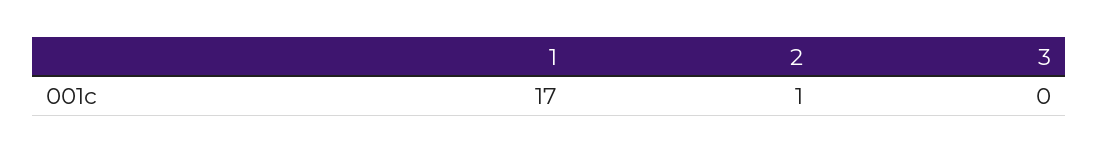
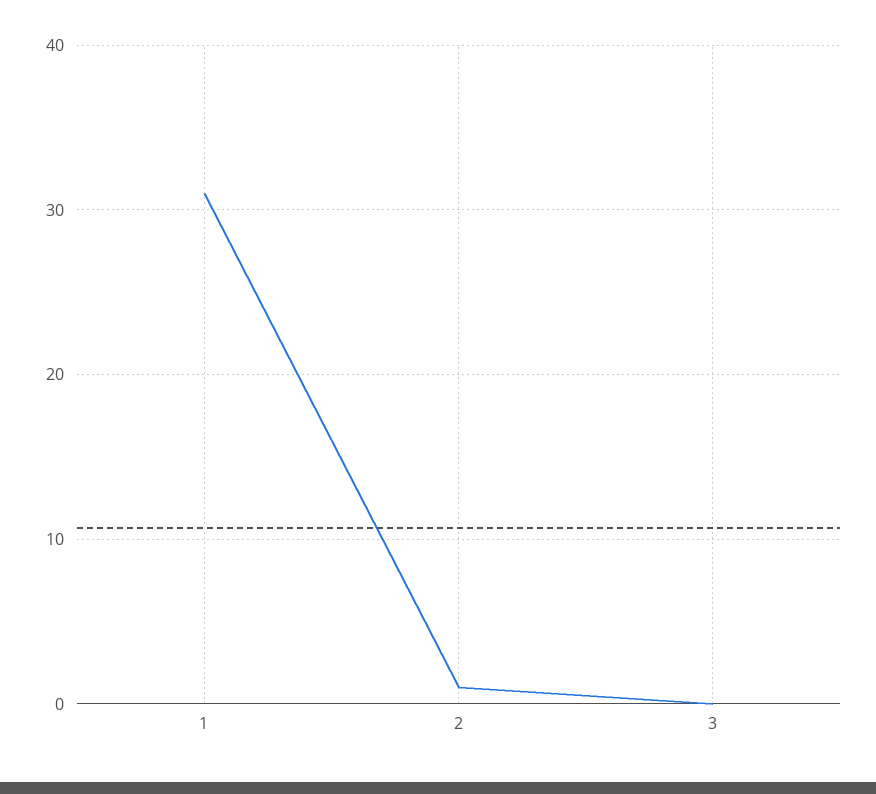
  {
-   "1": 17,
+   "1": 31,
    "2": 1,
    "3": 0
  }

